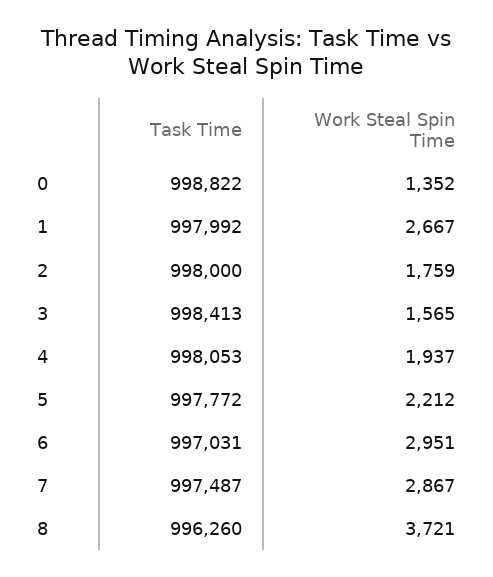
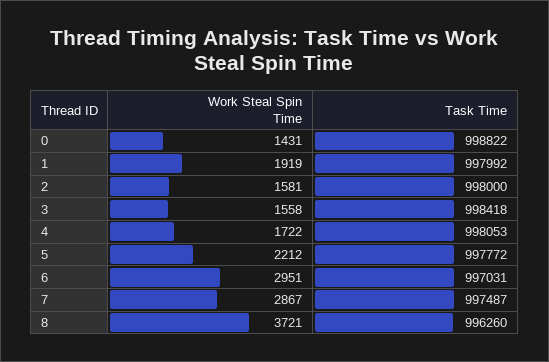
  {
    "Task Time": {
      "0": 998822,
      "1": 997992,
      "2": 998000,
-     "3": 998413,
+     "3": 998418,
      "4": 998053,
      "5": 997772,
      "6": 997031,
      "7": 997487,
      "8": 996260
    },
    "Work Steal Spin Time": {
-     "0": 1352,
+     "0": 1431,
-     "1": 2667,
+     "1": 1919,
-     "2": 1759,
+     "2": 1581,
-     "3": 1565,
+     "3": 1558,
-     "4": 1937,
+     "4": 1722,
      "5": 2212,
      "6": 2951,
      "7": 2867,
      "8": 3721
    }
  }

